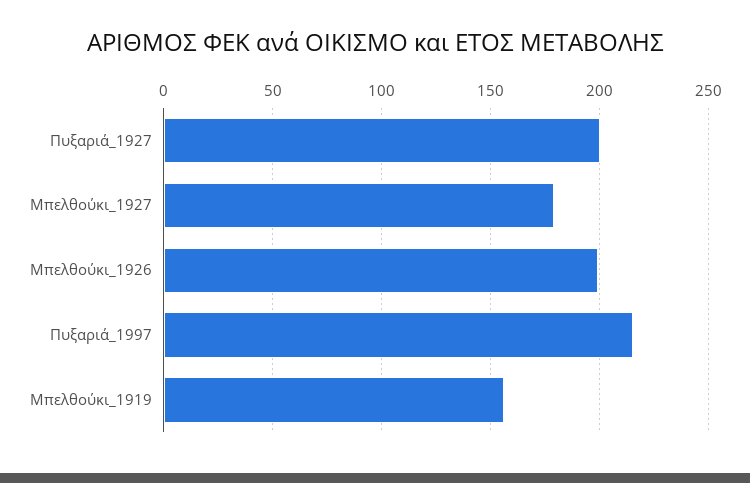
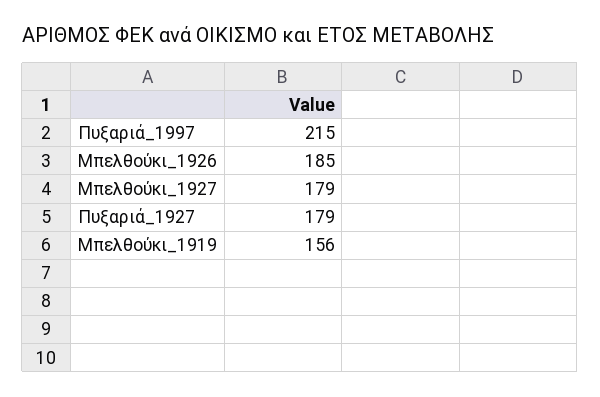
  {
-   "Πυξαριά_1927": 200,
+   "Πυξαριά_1927": 179,
    "Μπελθούκι_1927": 179,
-   "Μπελθούκι_1926": 200,
+   "Μπελθούκι_1926": 185,
    "Πυξαριά_1997": 215,
    "Μπελθούκι_1919": 156
  }

